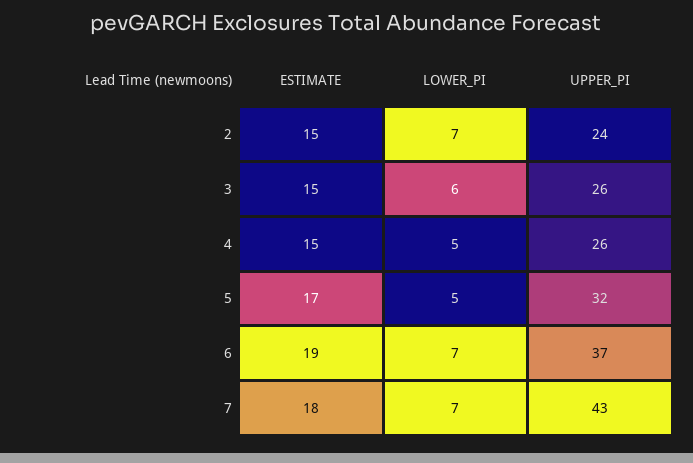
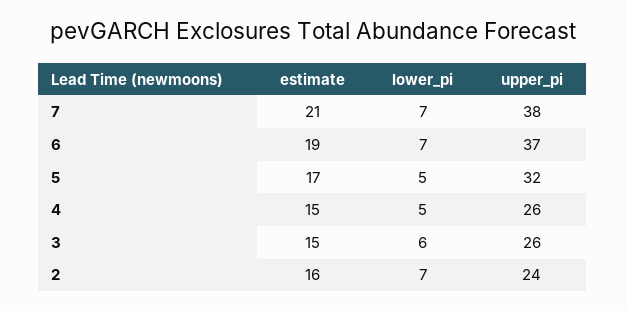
  {
    "ESTIMATE": {
-     "2": 15,
+     "2": 16,
      "3": 15,
      "4": 15,
      "5": 17,
      "6": 19,
-     "7": 18
+     "7": 21
    },
    "LOWER_PI": {
      "2": 7,
      "3": 6,
      "4": 5,
      "5": 5,
      "6": 7,
      "7": 7
    },
    "UPPER_PI": {
      "2": 24,
      "3": 26,
      "4": 26,
      "5": 32,
      "6": 37,
-     "7": 43
+     "7": 38
    }
  }

